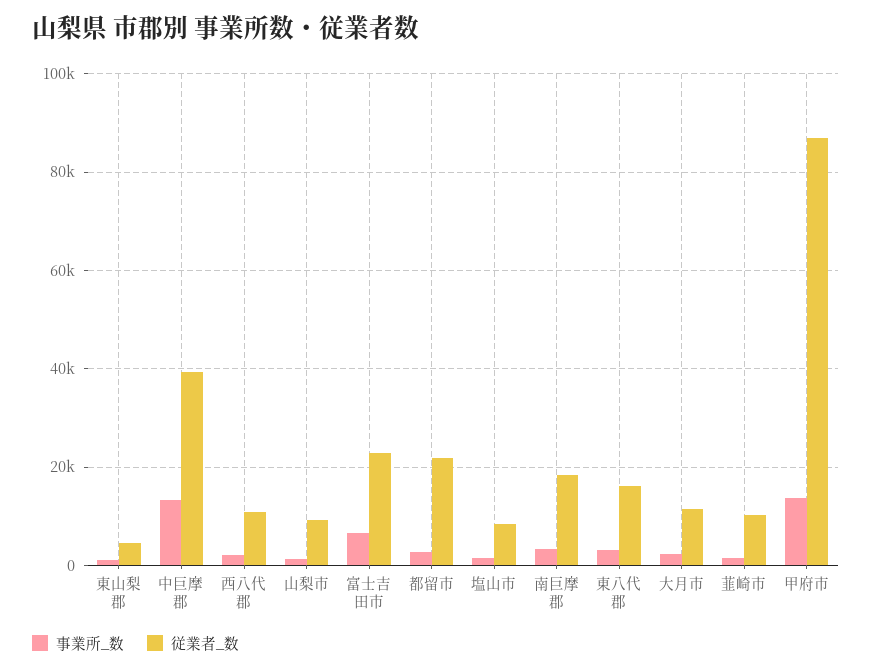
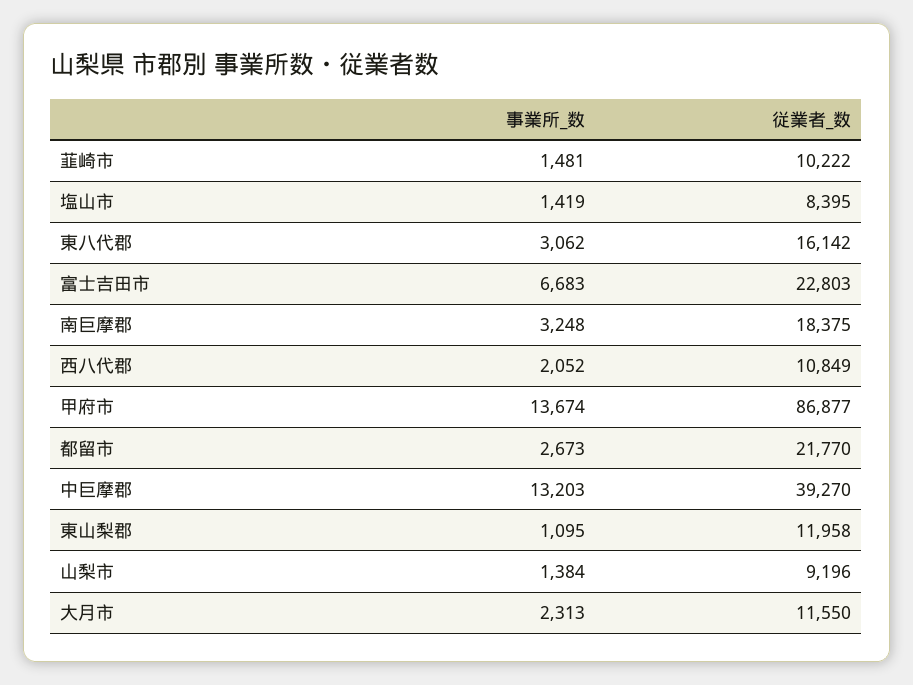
  {
    "事業所_数": {
      "東山梨郡": 1095,
      "中巨摩郡": 13203,
      "西八代郡": 2052,
      "山梨市": 1384,
      "富士吉田市": 6683,
      "都留市": 2673,
      "塩山市": 1419,
      "南巨摩郡": 3248,
      "東八代郡": 3062,
      "大月市": 2313,
      "韮崎市": 1481,
      "甲府市": 13674
    },
    "従業者_数": {
-     "東山梨郡": 4000,
+     "東山梨郡": 11958,
      "中巨摩郡": 39270,
      "西八代郡": 10849,
      "山梨市": 9196,
      "富士吉田市": 22803,
      "都留市": 21770,
      "塩山市": 8395,
      "南巨摩郡": 18375,
      "東八代郡": 16142,
      "大月市": 11550,
      "韮崎市": 10222,
      "甲府市": 86877
    }
  }

